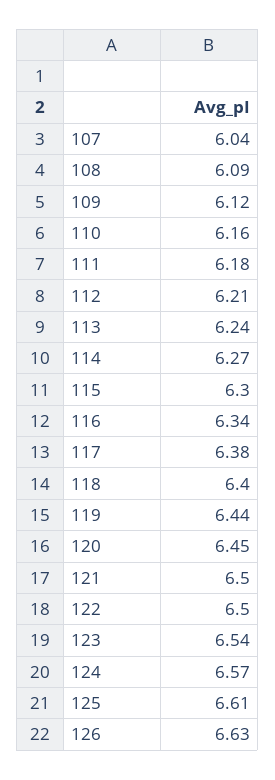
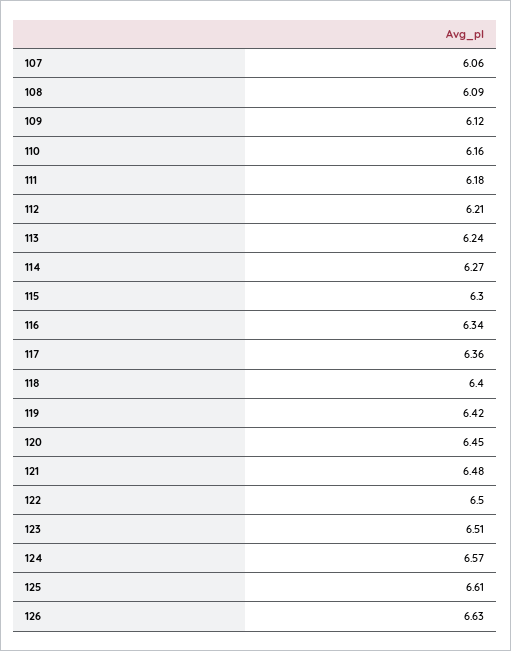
  {
-   "107": 6.04,
+   "107": 6.06,
    "108": 6.09,
    "109": 6.12,
    "110": 6.16,
    "111": 6.18,
    "112": 6.21,
    "113": 6.24,
    "114": 6.27,
    "115": 6.3,
    "116": 6.34,
-   "117": 6.38,
+   "117": 6.36,
    "118": 6.4,
-   "119": 6.44,
+   "119": 6.42,
    "120": 6.45,
-   "121": 6.5,
+   "121": 6.48,
    "122": 6.5,
-   "123": 6.54,
+   "123": 6.51,
    "124": 6.57,
    "125": 6.61,
    "126": 6.63
  }

